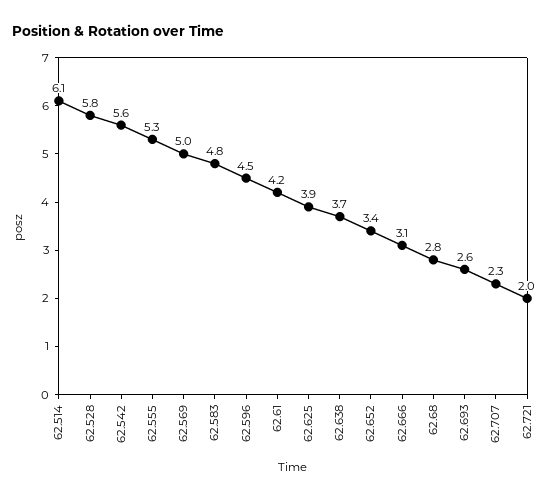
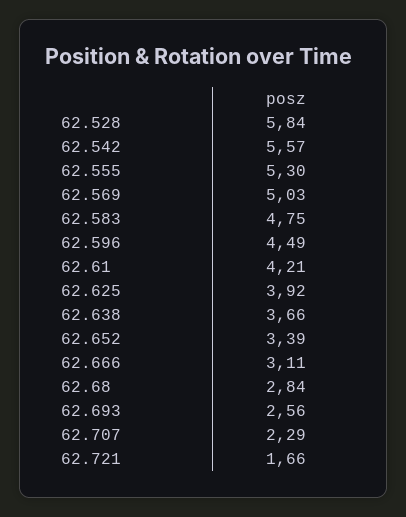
  {
-   "62.514": 6.1,
    "62.528": 5.84,
    "62.542": 5.57,
    "62.555": 5.3,
    "62.569": 5.03,
    "62.583": 4.75,
    "62.596": 4.49,
    "62.61": 4.21,
    "62.625": 3.92,
    "62.638": 3.66,
    "62.652": 3.39,
    "62.666": 3.11,
    "62.68": 2.84,
    "62.693": 2.56,
    "62.707": 2.29,
-   "62.721": 2
+   "62.721": 1.66
  }

